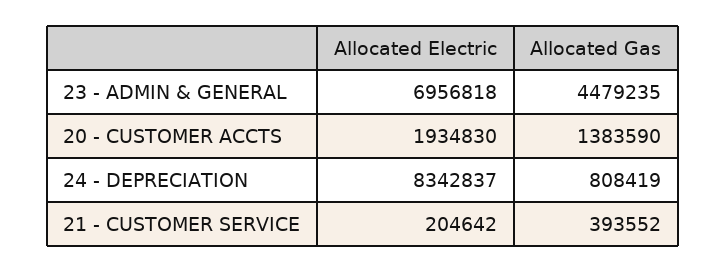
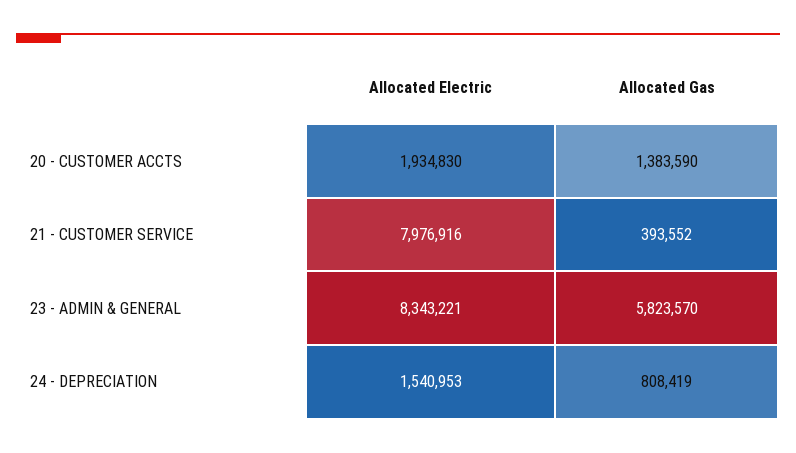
  {
    "Allocated Electric": {
-     "23 - ADMIN & GENERAL": 6956818,
+     "23 - ADMIN & GENERAL": 8343221,
      "20 - CUSTOMER ACCTS": 1934830,
-     "24 - DEPRECIATION": 8342837,
+     "24 - DEPRECIATION": 1540953,
-     "21 - CUSTOMER SERVICE": 204642
+     "21 - CUSTOMER SERVICE": 7976916
    },
    "Allocated Gas": {
-     "23 - ADMIN & GENERAL": 4479235,
+     "23 - ADMIN & GENERAL": 5823570,
      "20 - CUSTOMER ACCTS": 1383590,
      "24 - DEPRECIATION": 808419,
      "21 - CUSTOMER SERVICE": 393552
    }
  }

